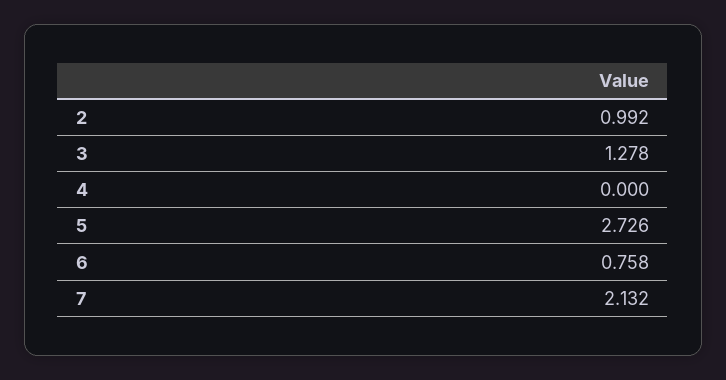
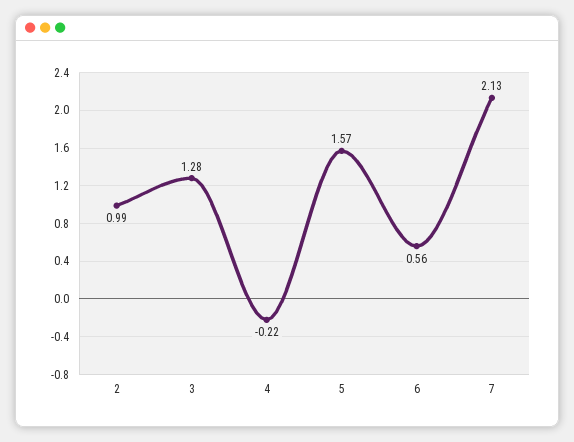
  {
    "2": 0.992,
    "3": 1.278,
-   "4": 0,
+   "4": -0.22,
-   "5": 2.726,
+   "5": 1.57,
-   "6": 0.758,
+   "6": 0.56,
    "7": 2.132
  }

